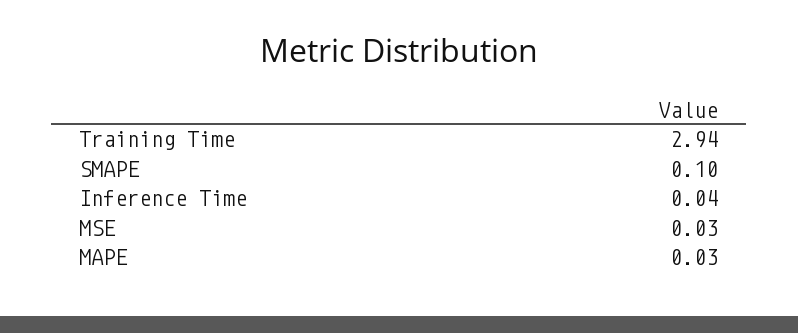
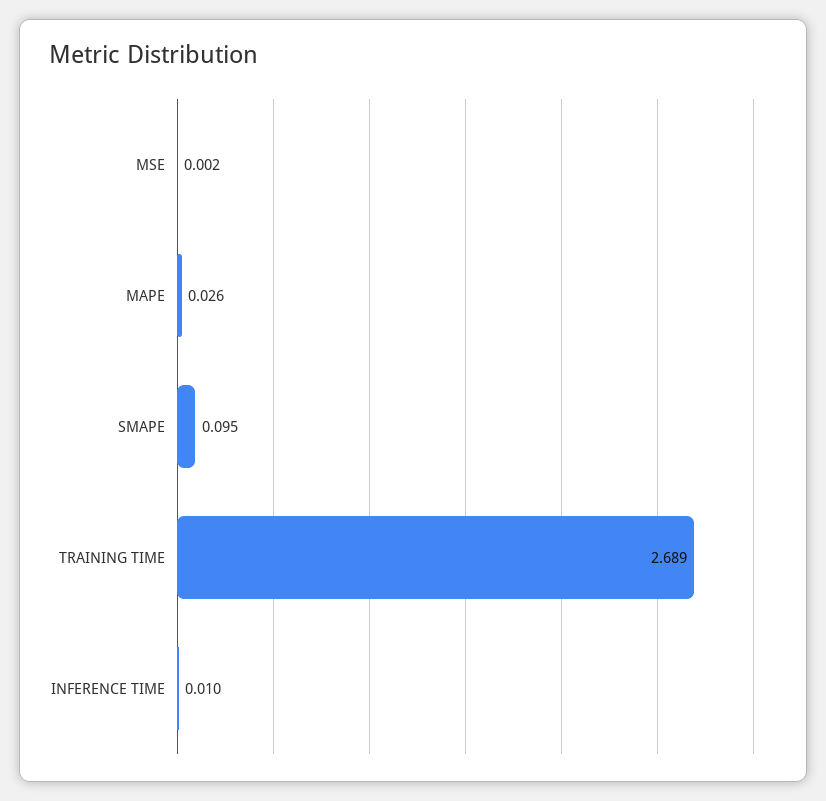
  {
-   "Training Time": 2.94,
+   "Training Time": 2.689,
    "SMAPE": 0.095,
-   "Inference Time": 0.04,
+   "Inference Time": 0.01,
-   "MSE": 0.03,
+   "MSE": 0.002,
    "MAPE": 0.026
  }

